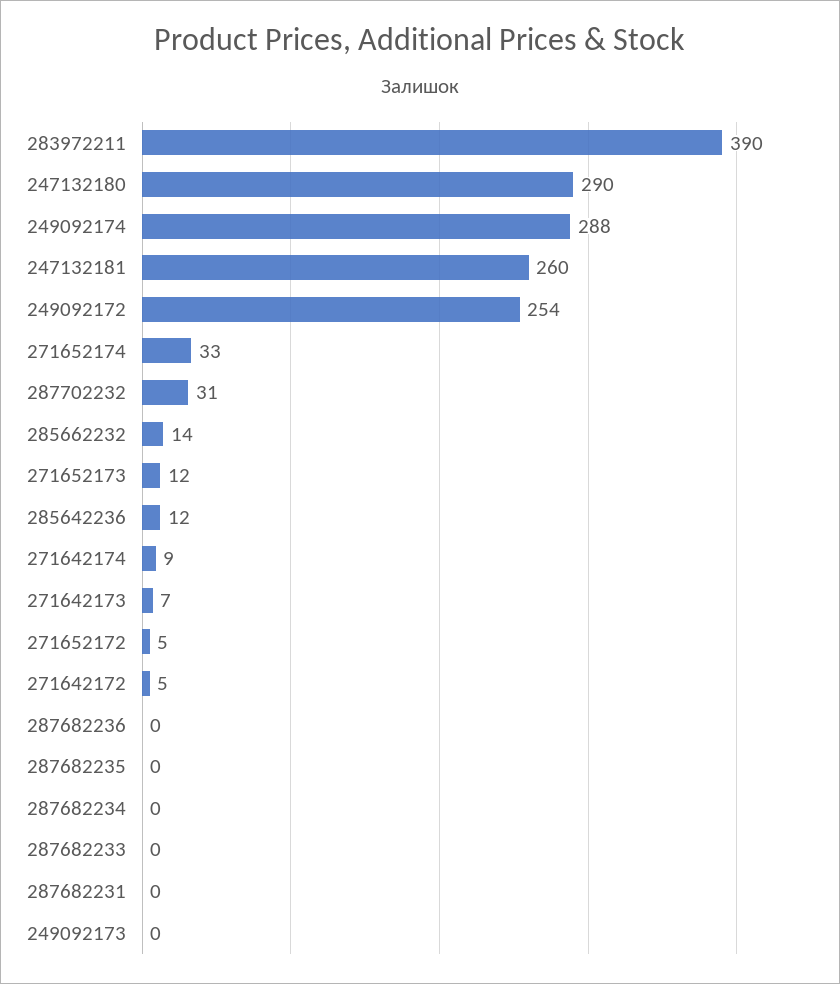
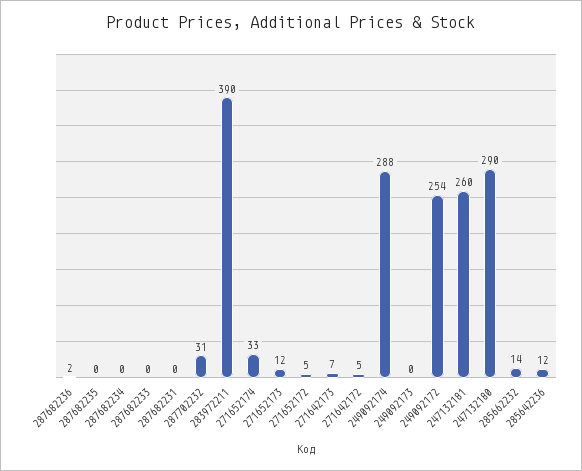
  {
    "283972211": 390,
    "247132180": 290,
    "249092174": 288,
    "247132181": 260,
    "249092172": 254,
    "271652174": 33,
    "287702232": 31,
    "285662232": 14,
    "271652173": 12,
    "285642236": 12,
-   "271642174": 9,
    "271642173": 7,
    "271652172": 5,
    "271642172": 5,
-   "287682236": 0,
+   "287682236": 2,
    "287682235": 0,
    "287682234": 0,
    "287682233": 0,
    "287682231": 0,
    "249092173": 0
  }

